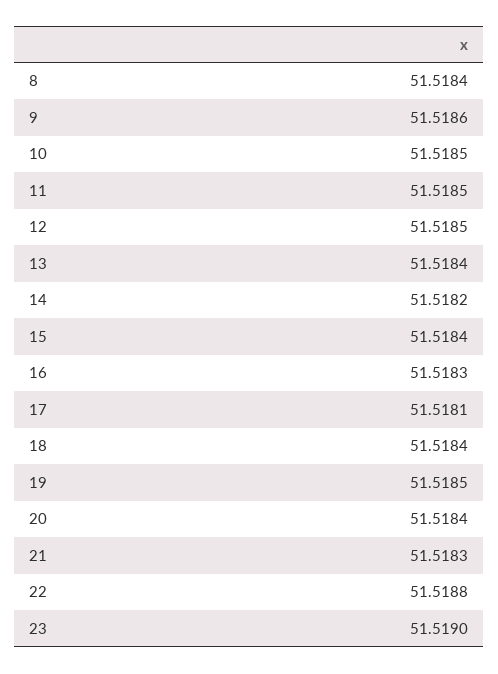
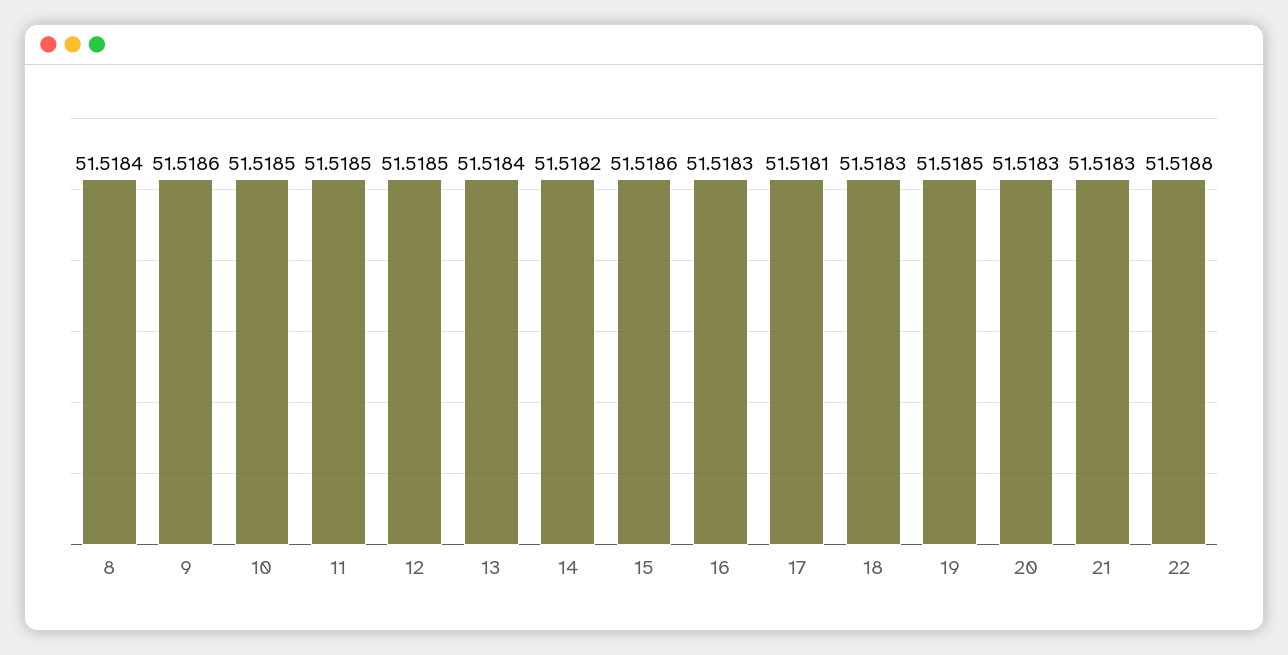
  {
    "8": 51.5184,
    "9": 51.5186,
    "10": 51.5185,
    "11": 51.5185,
    "12": 51.5185,
    "13": 51.5184,
    "14": 51.5182,
-   "15": 51.5184,
+   "15": 51.5186,
    "16": 51.5183,
    "17": 51.5181,
-   "18": 51.5184,
+   "18": 51.5183,
    "19": 51.5185,
-   "20": 51.5184,
+   "20": 51.5183,
    "21": 51.5183,
-   "22": 51.5188,
+   "22": 51.5188
-   "23": 51.519
  }

